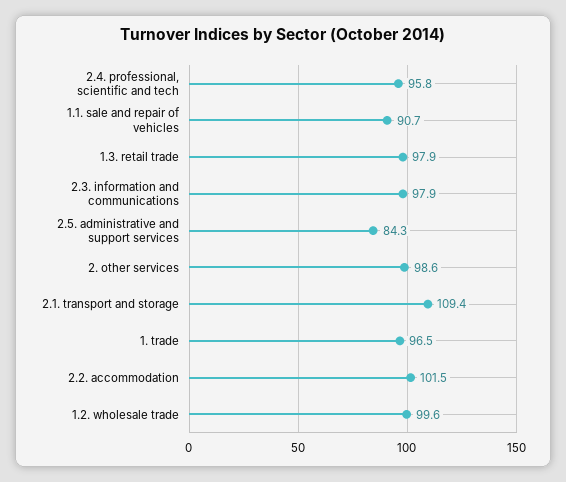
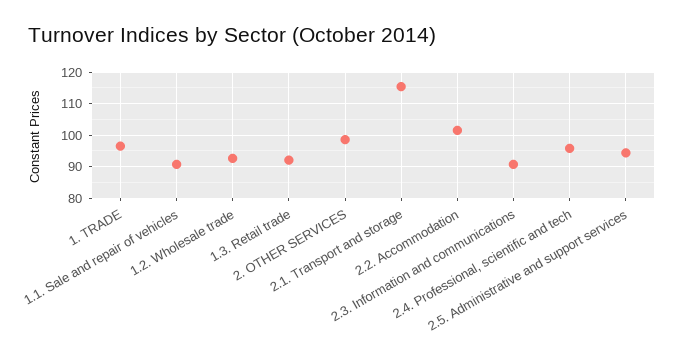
  {
    "2.4. professional, scientific and tech": 95.8,
    "1.1. sale and repair of vehicles": 90.7,
-   "1.3. retail trade": 97.9,
+   "1.3. retail trade": 92,
-   "2.3. information and communications": 97.9,
+   "2.3. information and communications": 90,
-   "2.5. administrative and support services": 84.3,
+   "2.5. administrative and support services": 94,
    "2. other services": 98.6,
-   "2.1. transport and storage": 109.4,
+   "2.1. transport and storage": 116,
    "1. trade": 96.5,
    "2.2. accommodation": 101.5,
-   "1.2. wholesale trade": 99.6
+   "1.2. wholesale trade": 92
  }

